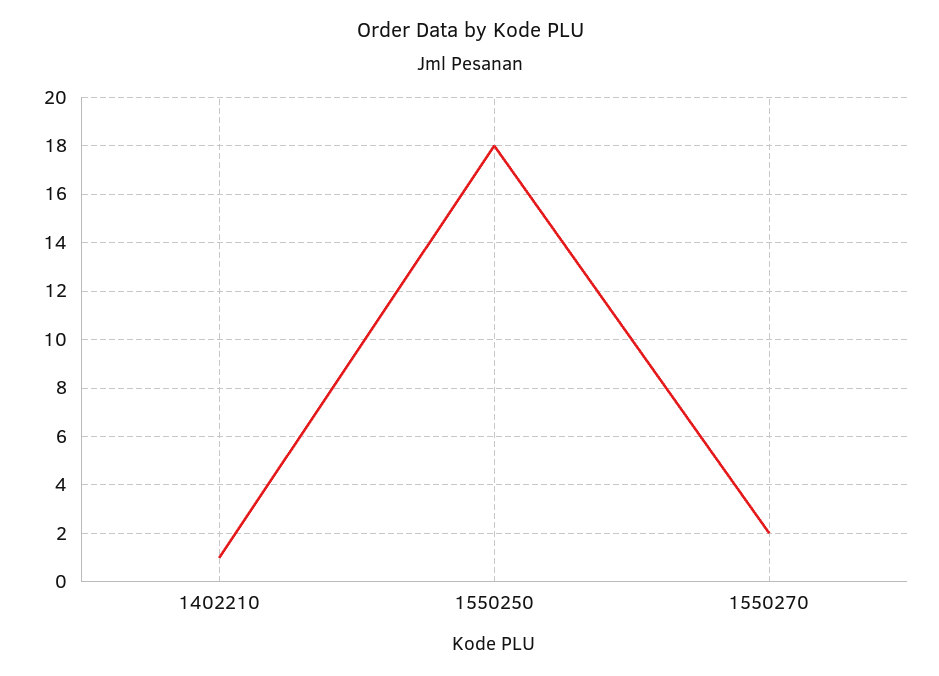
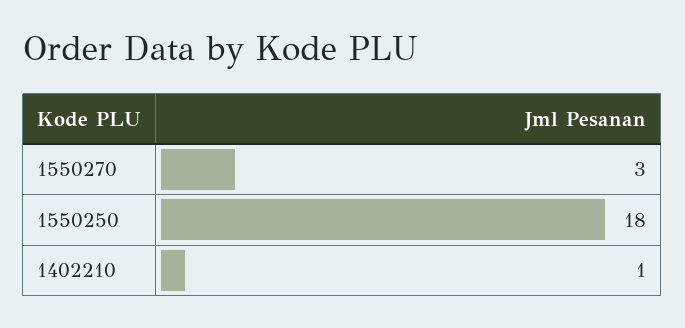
  {
    "1402210": 1,
    "1550250": 18,
-   "1550270": 2
+   "1550270": 3
  }

